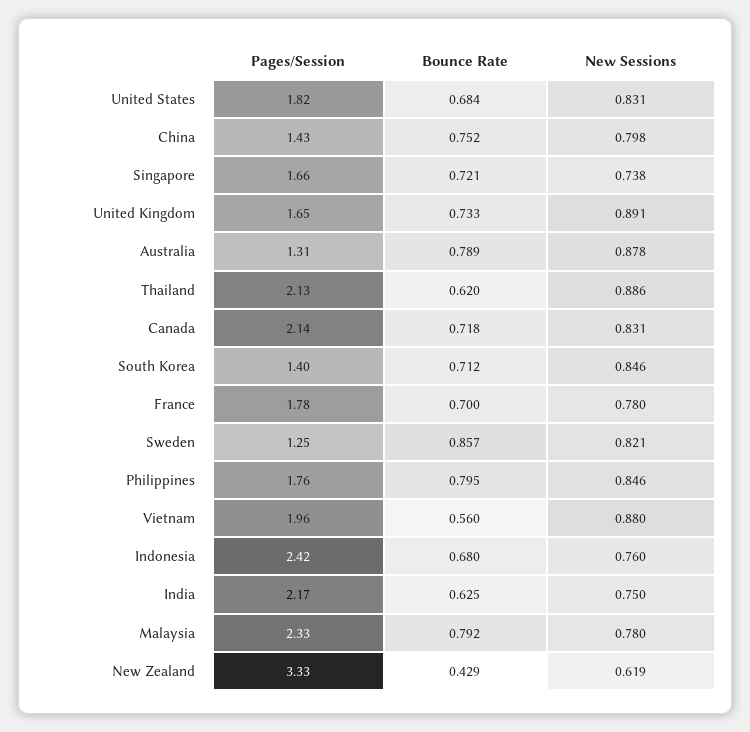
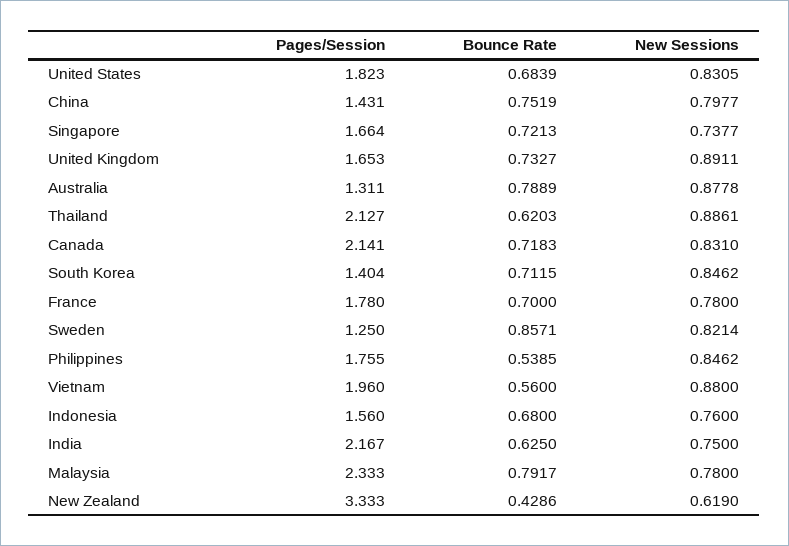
  {
    "Pages/Session": {
      "United States": 1.823,
      "China": 1.431,
      "Singapore": 1.664,
      "United Kingdom": 1.653,
      "Australia": 1.311,
      "Thailand": 2.127,
      "Canada": 2.141,
      "South Korea": 1.404,
      "France": 1.78,
      "Sweden": 1.25,
      "Philippines": 1.755,
      "Vietnam": 1.96,
-     "Indonesia": 2.42,
+     "Indonesia": 1.56,
      "India": 2.167,
      "Malaysia": 2.333,
      "New Zealand": 3.333
    },
    "Bounce Rate": {
      "United States": 0.6839,
      "China": 0.7519,
      "Singapore": 0.7213,
      "United Kingdom": 0.7327,
      "Australia": 0.7889,
      "Thailand": 0.6203,
      "Canada": 0.7183,
      "South Korea": 0.7115,
      "France": 0.7,
      "Sweden": 0.8571,
-     "Philippines": 0.795,
+     "Philippines": 0.5385,
      "Vietnam": 0.56,
      "Indonesia": 0.68,
      "India": 0.625,
      "Malaysia": 0.7917,
      "New Zealand": 0.4286
    },
    "New Sessions": {
      "United States": 0.8305,
      "China": 0.7977,
      "Singapore": 0.7377,
      "United Kingdom": 0.8911,
      "Australia": 0.8778,
      "Thailand": 0.8861,
      "Canada": 0.831,
      "South Korea": 0.8462,
      "France": 0.78,
      "Sweden": 0.8214,
      "Philippines": 0.8462,
      "Vietnam": 0.88,
      "Indonesia": 0.76,
      "India": 0.75,
      "Malaysia": 0.78,
      "New Zealand": 0.619
    }
  }

